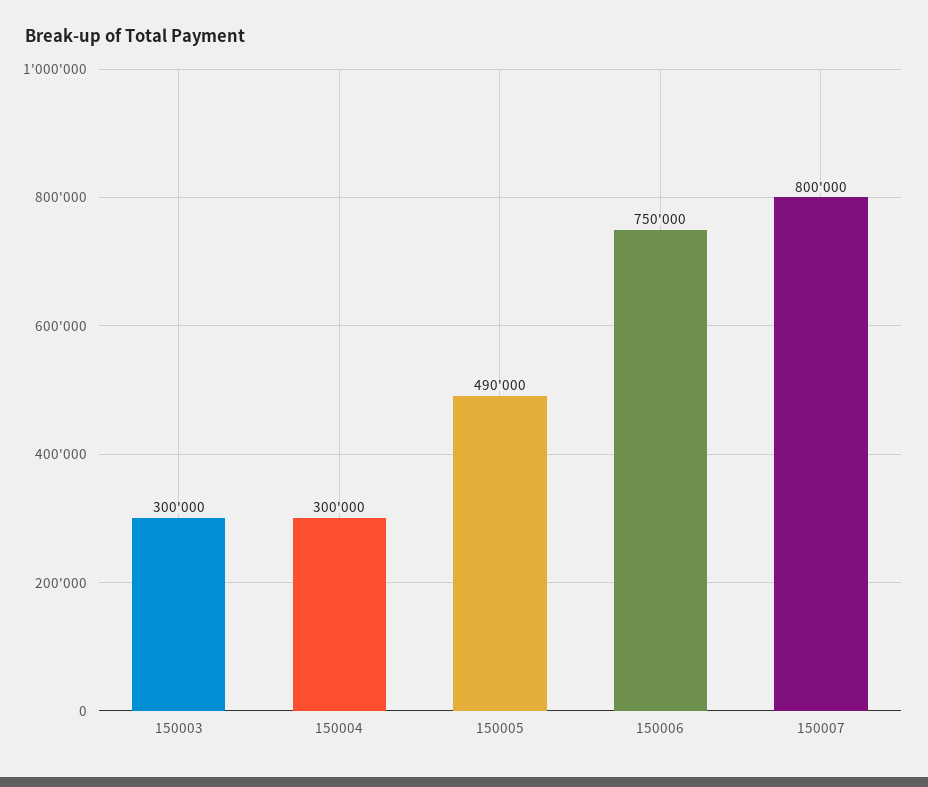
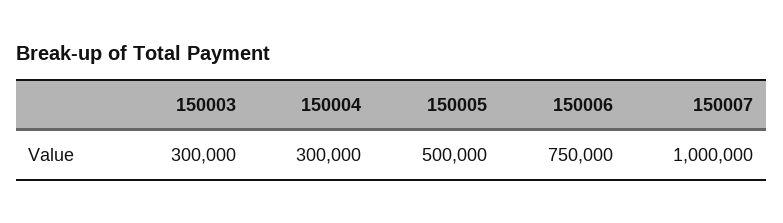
  {
    "150003": 300000,
    "150004": 300000,
-   "150005": 490000,
+   "150005": 500000,
    "150006": 750000,
-   "150007": 800000
+   "150007": 1000000
  }

